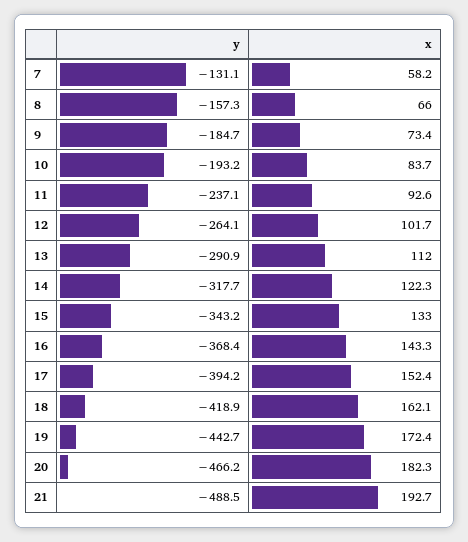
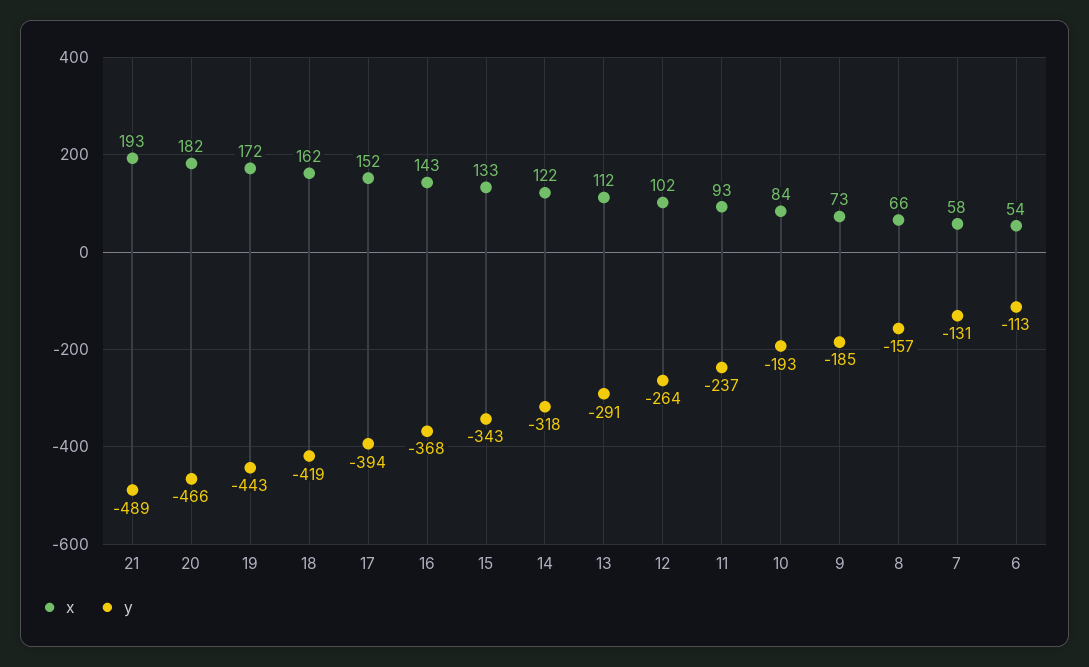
  {
    "y": {
      "7": -131.1,
      "8": -157.3,
      "9": -184.7,
      "10": -193.2,
      "11": -237.1,
      "12": -264.1,
      "13": -290.9,
      "14": -317.7,
      "15": -343.2,
      "16": -368.4,
      "17": -394.2,
      "18": -418.9,
      "19": -442.7,
      "20": -466.2,
-     "21": -488.5
+     "21": -488.5,
+     "6": -113
    },
    "x": {
      "7": 58.2,
      "8": 66,
      "9": 73.4,
      "10": 83.7,
      "11": 92.6,
      "12": 101.7,
      "13": 112,
      "14": 122.3,
      "15": 133,
      "16": 143.3,
      "17": 152.4,
      "18": 162.1,
      "19": 172.4,
      "20": 182.3,
-     "21": 192.7
+     "21": 192.7,
+     "6": 54
    }
  }

